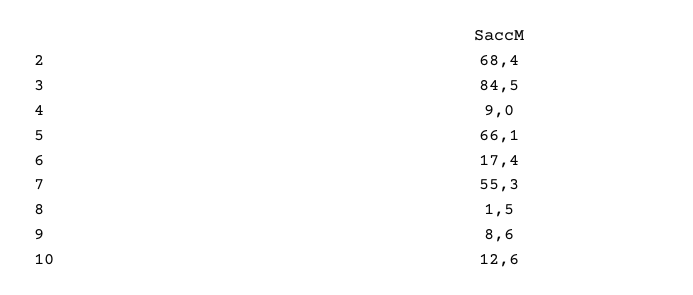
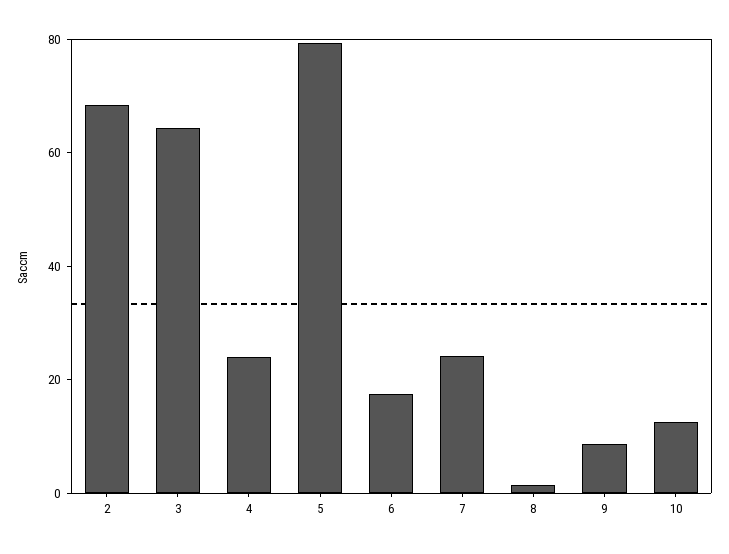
  {
    "2": 68.4,
-   "3": 84.5,
+   "3": 65,
-   "4": 9,
+   "4": 25,
-   "5": 66.1,
+   "5": 80,
    "6": 17.4,
-   "7": 55.3,
+   "7": 25,
    "8": 1.5,
    "9": 8.6,
    "10": 12.6
  }

